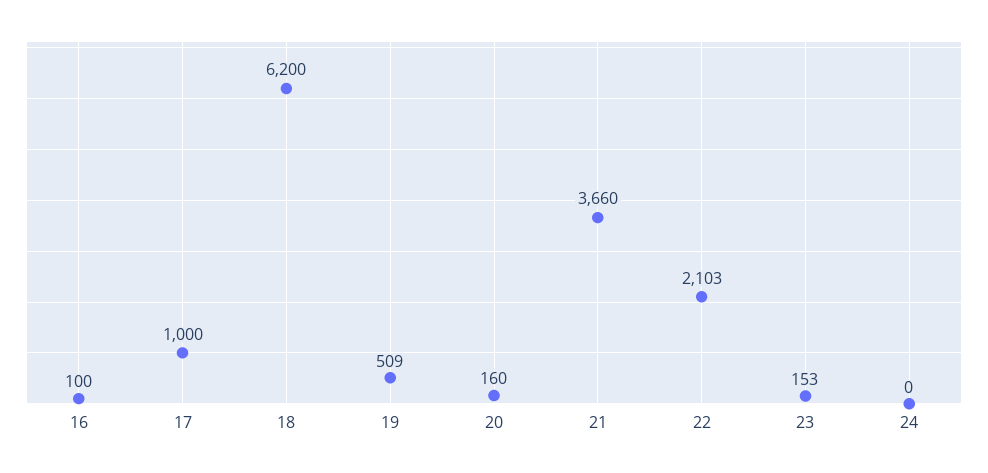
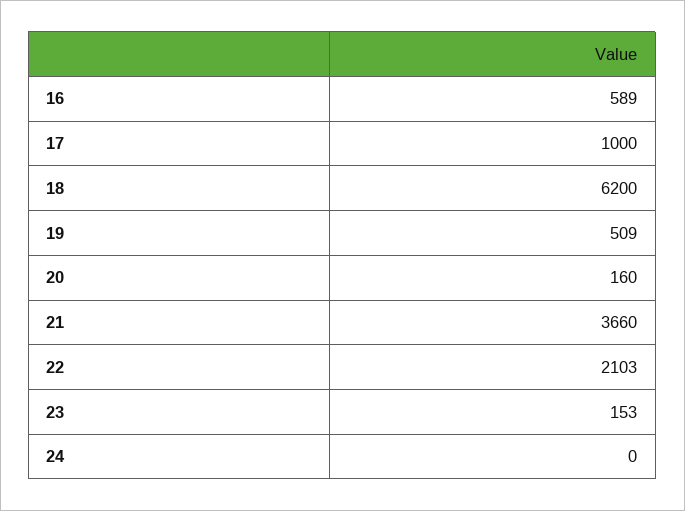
  {
-   "16": 100,
+   "16": 589,
    "17": 1000,
    "18": 6200,
    "19": 509,
    "20": 160,
    "21": 3660,
    "22": 2103,
    "23": 153,
    "24": 0
  }

